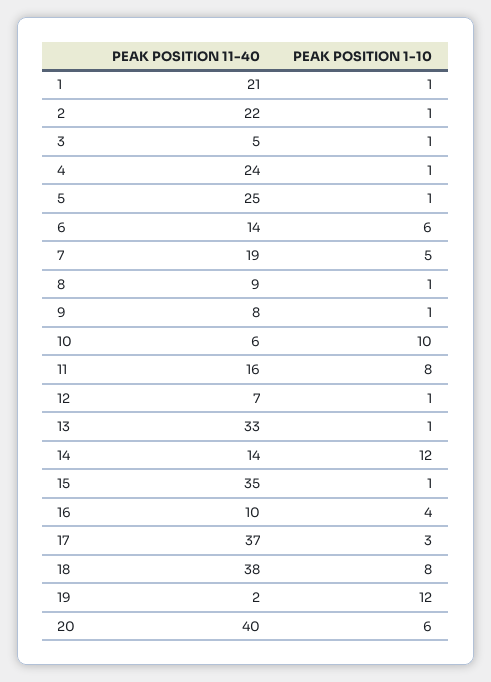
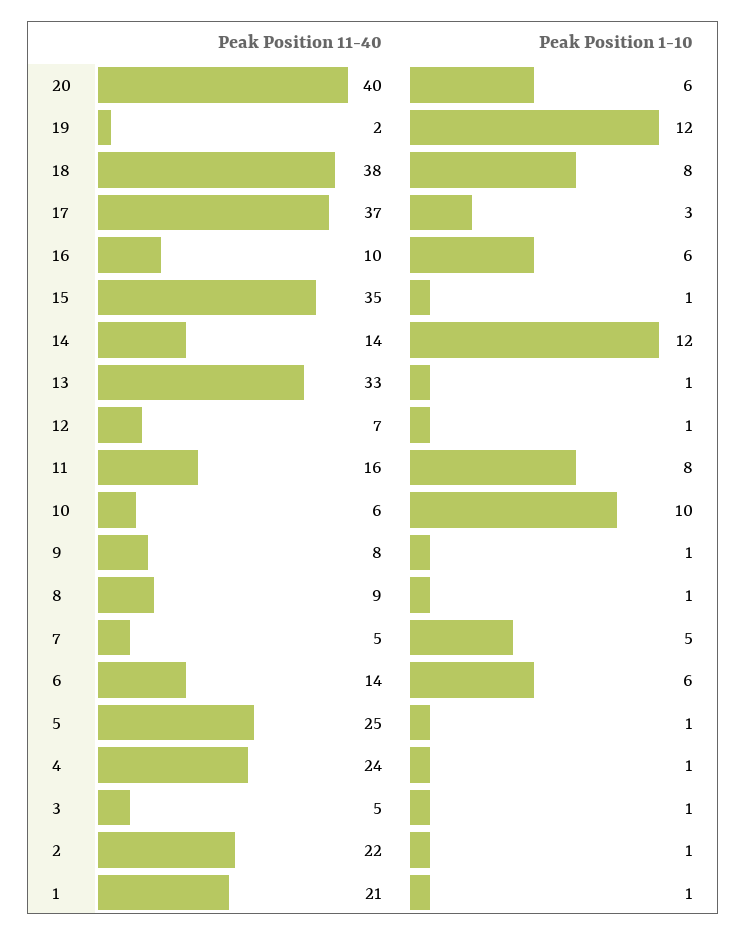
  {
    "PEAK POSITION 11-40": {
      "1": 21,
      "2": 22,
      "3": 5,
      "4": 24,
      "5": 25,
      "6": 14,
-     "7": 19,
+     "7": 5,
      "8": 9,
      "9": 8,
      "10": 6,
      "11": 16,
      "12": 7,
      "13": 33,
      "14": 14,
      "15": 35,
      "16": 10,
      "17": 37,
      "18": 38,
      "19": 2,
      "20": 40
    },
    "PEAK POSITION 1-10": {
      "1": 1,
      "2": 1,
      "3": 1,
      "4": 1,
      "5": 1,
      "6": 6,
      "7": 5,
      "8": 1,
      "9": 1,
      "10": 10,
      "11": 8,
      "12": 1,
      "13": 1,
      "14": 12,
      "15": 1,
-     "16": 4,
+     "16": 6,
      "17": 3,
      "18": 8,
      "19": 12,
      "20": 6
    }
  }

